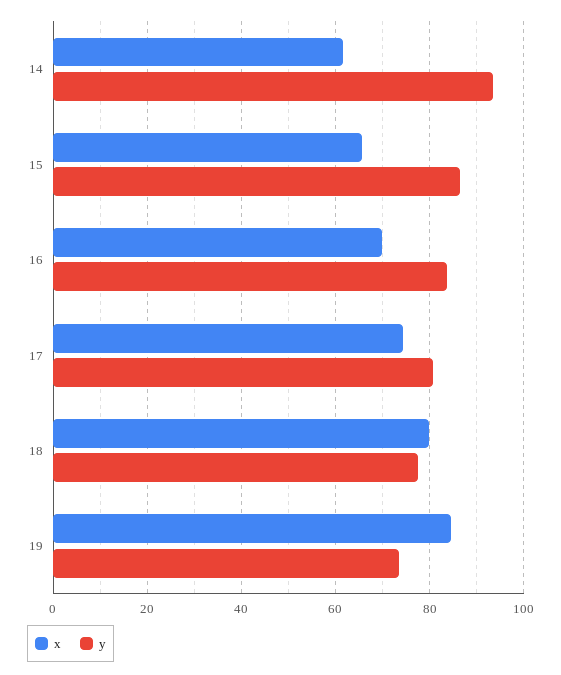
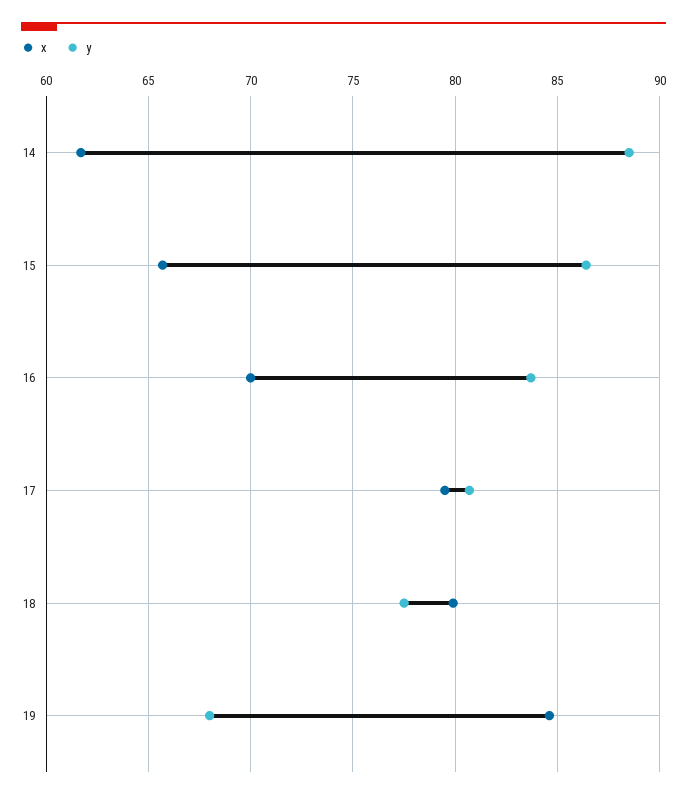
  {
    "x": {
      "14": 61.5,
      "15": 65.5,
      "16": 70,
-     "17": 74,
+     "17": 79.5,
      "18": 80,
      "19": 84.5
    },
    "y": {
-     "14": 94,
+     "14": 88.5,
      "15": 86.5,
      "16": 83.5,
      "17": 80.5,
      "18": 77.5,
-     "19": 74
+     "19": 68
    }
  }

